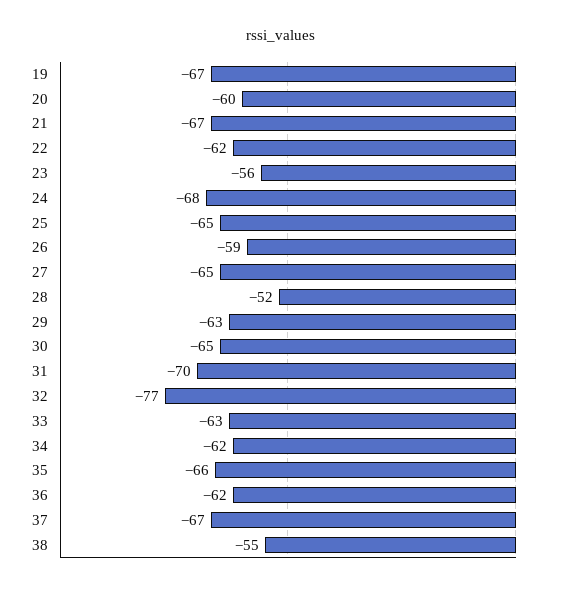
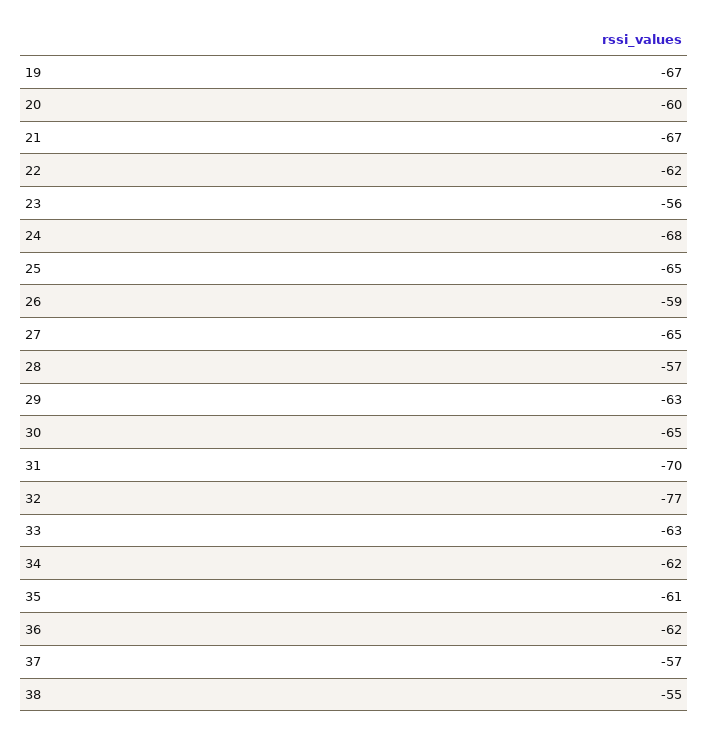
  {
    "19": -67,
    "20": -60,
    "21": -67,
    "22": -62,
    "23": -56,
    "24": -68,
    "25": -65,
    "26": -59,
    "27": -65,
-   "28": -52,
+   "28": -57,
    "29": -63,
    "30": -65,
    "31": -70,
    "32": -77,
    "33": -63,
    "34": -62,
-   "35": -66,
+   "35": -61,
    "36": -62,
-   "37": -67,
+   "37": -57,
    "38": -55
  }

